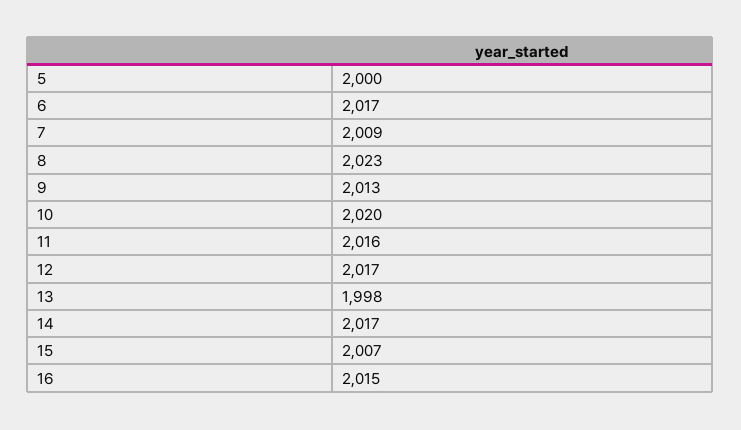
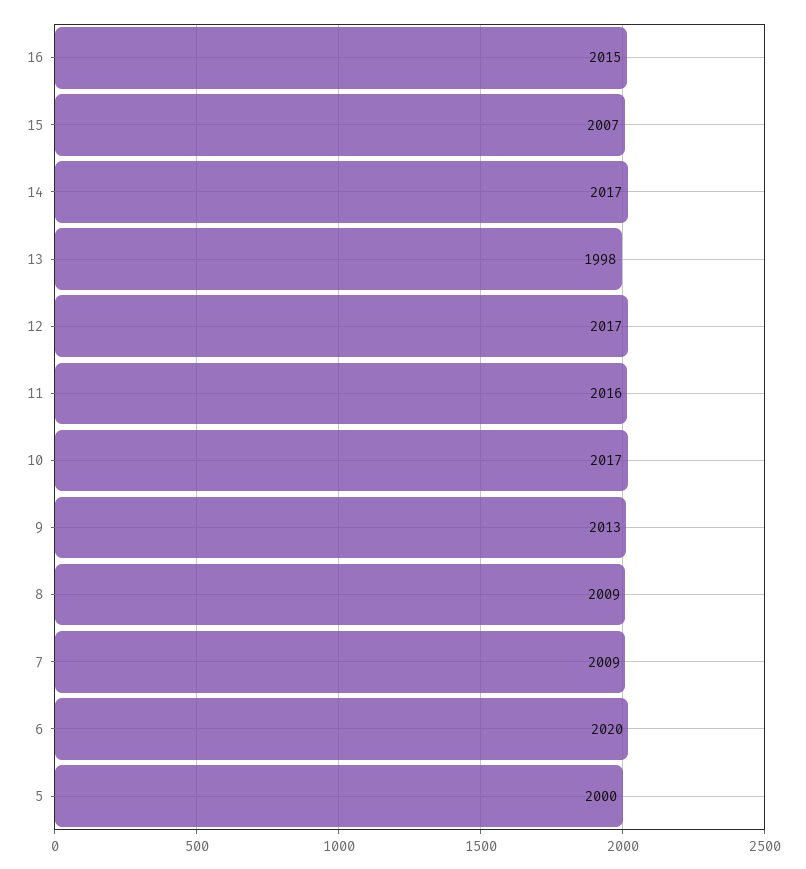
  {
    "5": 2000,
-   "6": 2017,
+   "6": 2020,
    "7": 2009,
-   "8": 2023,
+   "8": 2009,
    "9": 2013,
-   "10": 2020,
+   "10": 2017,
    "11": 2016,
    "12": 2017,
    "13": 1998,
    "14": 2017,
    "15": 2007,
    "16": 2015
  }

